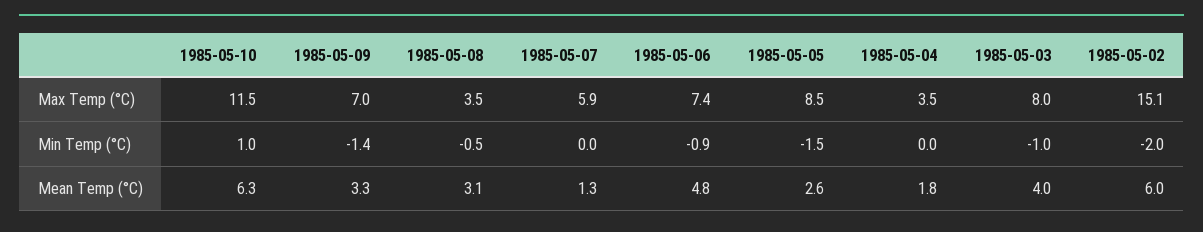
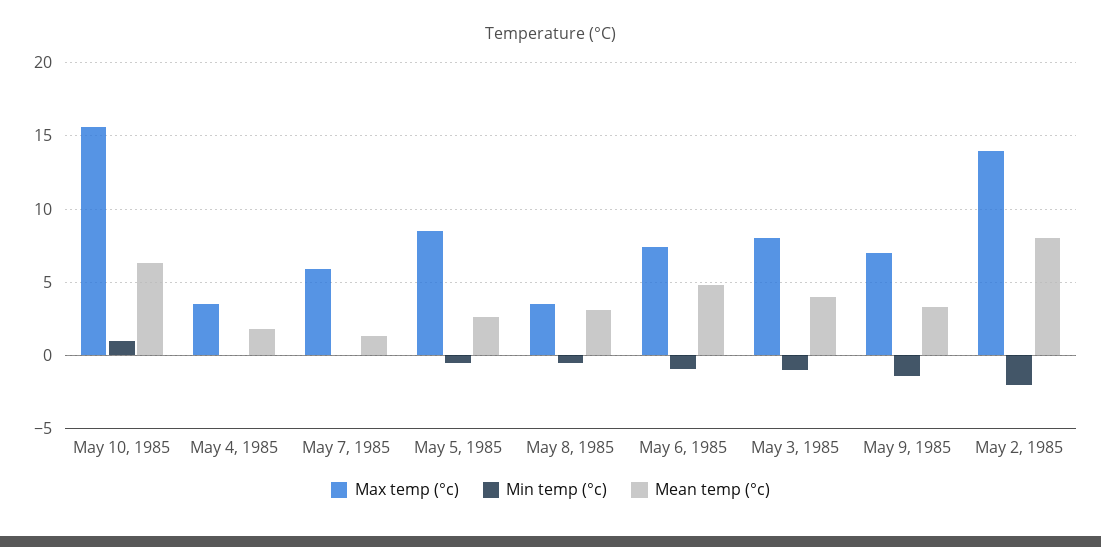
  {
    "Max Temp (°C)": {
-     "1985-05-10": 11.5,
+     "1985-05-10": 15.5,
      "1985-05-09": 7,
      "1985-05-08": 3.5,
      "1985-05-07": 5.9,
      "1985-05-06": 7.4,
      "1985-05-05": 8.5,
      "1985-05-04": 3.5,
      "1985-05-03": 8,
-     "1985-05-02": 15.1
+     "1985-05-02": 14
    },
    "Min Temp (°C)": {
      "1985-05-10": 1,
      "1985-05-09": -1.4,
      "1985-05-08": -0.5,
      "1985-05-07": 0,
      "1985-05-06": -0.9,
-     "1985-05-05": -1.5,
+     "1985-05-05": -0.5,
      "1985-05-04": 0,
      "1985-05-03": -1,
      "1985-05-02": -2
    },
    "Mean Temp (°C)": {
      "1985-05-10": 6.3,
      "1985-05-09": 3.3,
      "1985-05-08": 3.1,
      "1985-05-07": 1.3,
      "1985-05-06": 4.8,
      "1985-05-05": 2.6,
      "1985-05-04": 1.8,
      "1985-05-03": 4,
-     "1985-05-02": 6
+     "1985-05-02": 8
    }
  }

